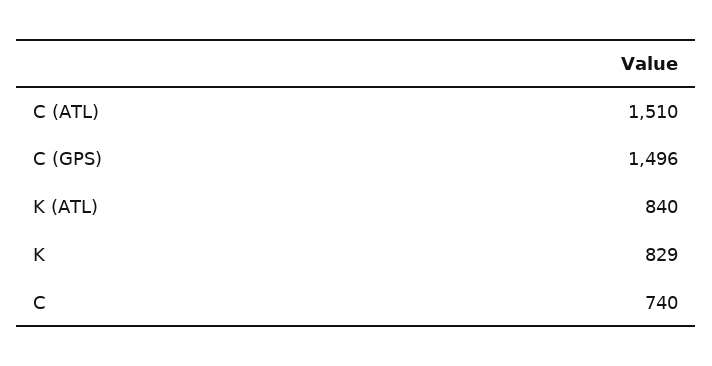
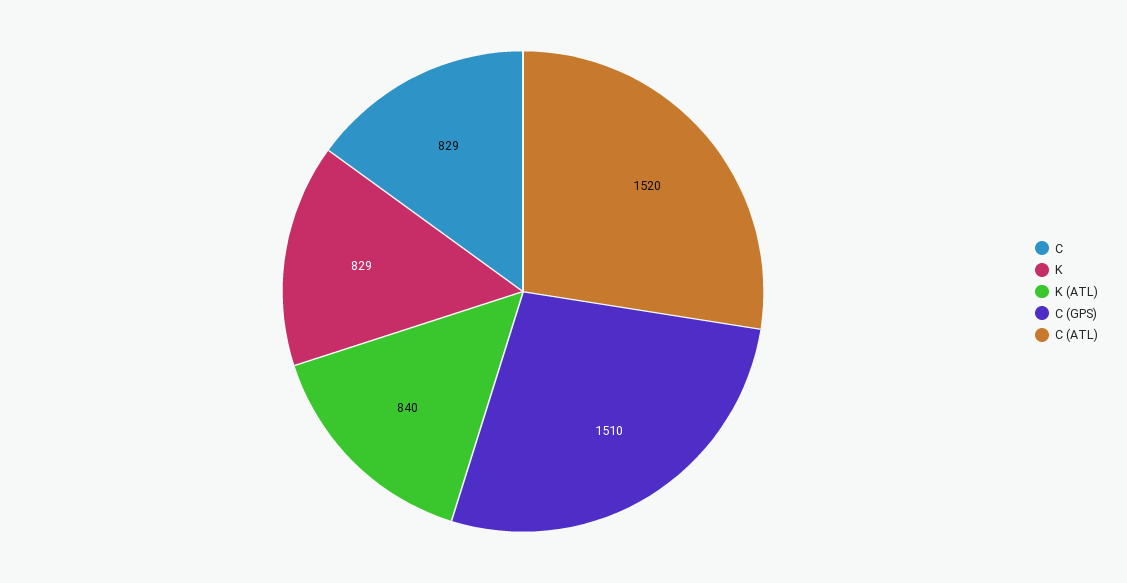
  {
-   "C (ATL)": 1510,
+   "C (ATL)": 1520,
-   "C (GPS)": 1496,
+   "C (GPS)": 1510,
    "K (ATL)": 840,
    "K": 829,
-   "C": 740
+   "C": 829
  }

